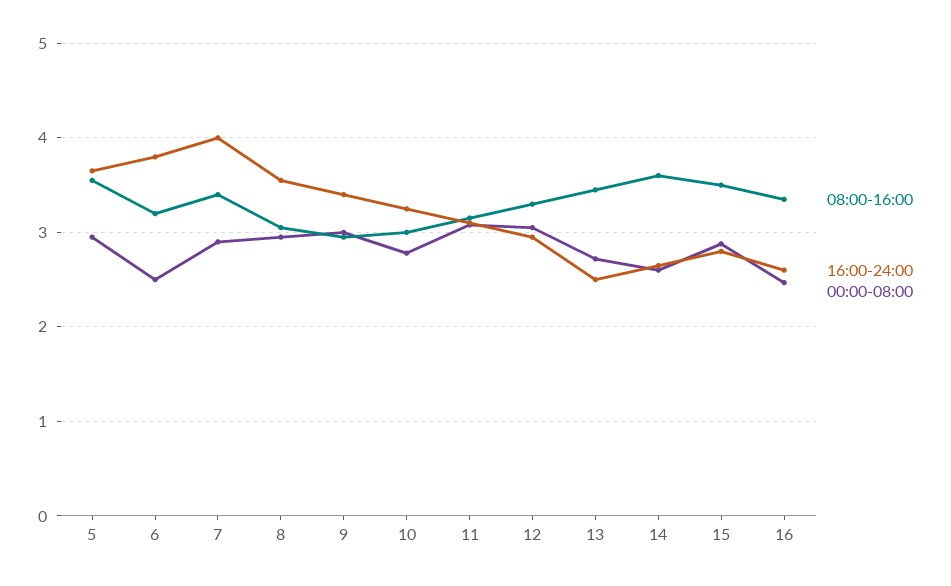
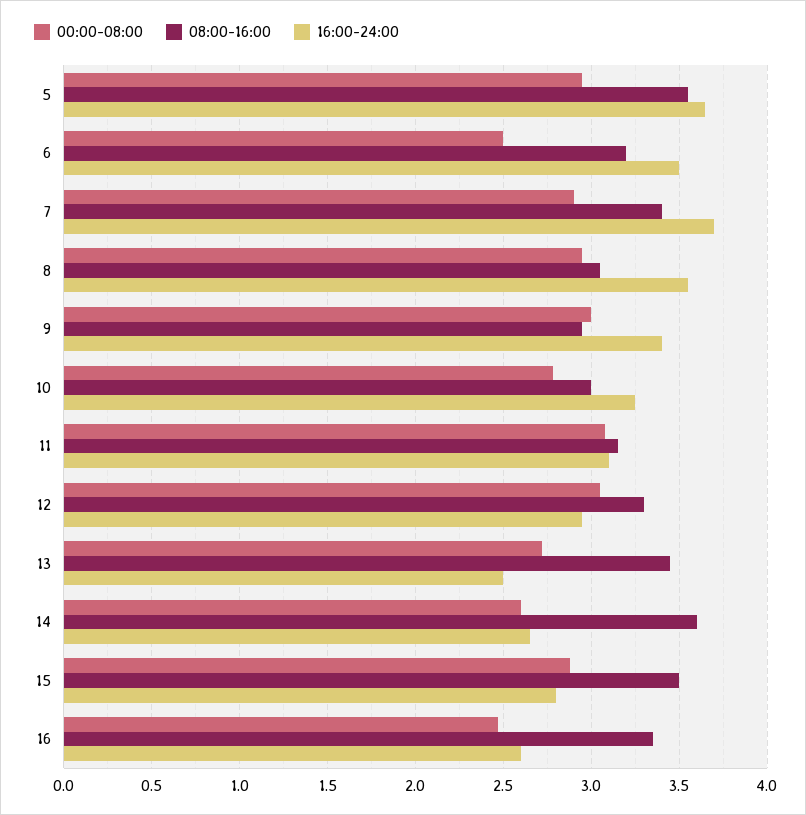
  {
    "08:00-16:00": {
      "5": 3.55,
      "6": 3.2,
      "7": 3.4,
      "8": 3.05,
      "9": 2.95,
      "10": 3,
      "11": 3.15,
      "12": 3.3,
      "13": 3.45,
      "14": 3.6,
      "15": 3.5,
      "16": 3.35
    },
    "16:00-24:00": {
      "5": 3.65,
-     "6": 3.8,
+     "6": 3.5,
-     "7": 4,
+     "7": 3.7,
      "8": 3.55,
      "9": 3.4,
      "10": 3.25,
      "11": 3.1,
      "12": 2.95,
      "13": 2.5,
      "14": 2.65,
      "15": 2.8,
      "16": 2.6
    },
    "00:00-08:00": {
      "5": 2.95,
      "6": 2.5,
      "7": 2.9,
      "8": 2.95,
      "9": 3,
      "10": 2.8,
      "11": 3.1,
      "12": 3.05,
      "13": 2.7,
      "14": 2.6,
      "15": 2.9,
      "16": 2.45
    }
  }

